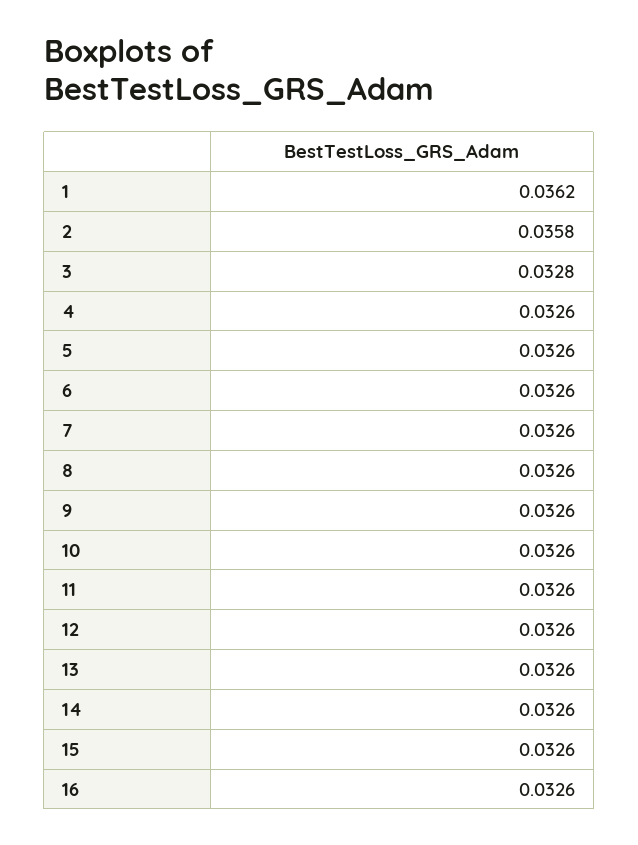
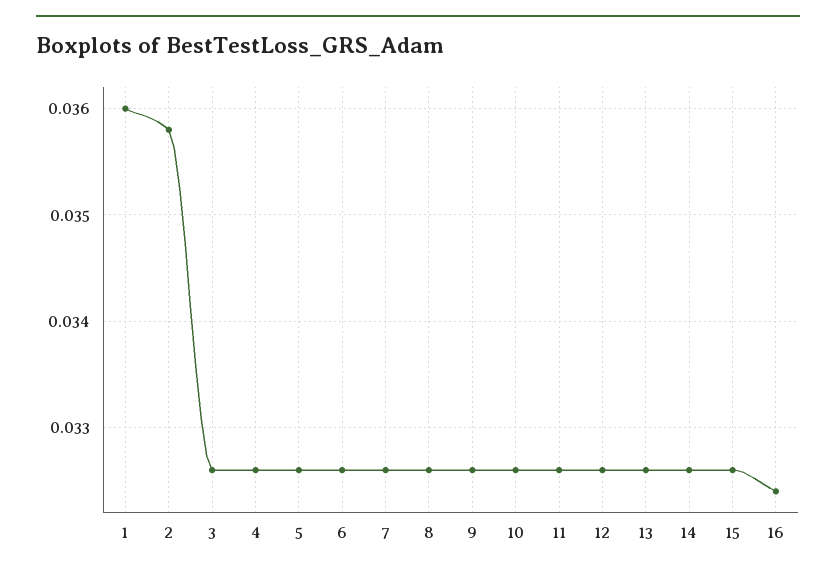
  {
-   "1": 0.0362,
+   "1": 0.036,
    "2": 0.0358,
-   "3": 0.0328,
+   "3": 0.0326,
    "4": 0.0326,
    "5": 0.0326,
    "6": 0.0326,
    "7": 0.0326,
    "8": 0.0326,
    "9": 0.0326,
    "10": 0.0326,
    "11": 0.0326,
    "12": 0.0326,
    "13": 0.0326,
    "14": 0.0326,
    "15": 0.0326,
-   "16": 0.0326
+   "16": 0.0324
  }

